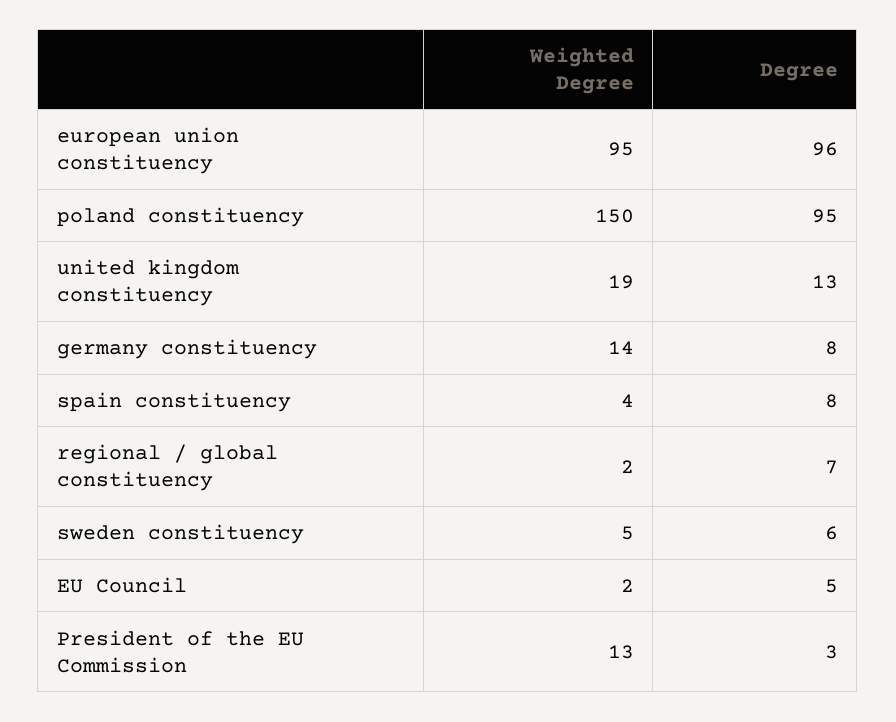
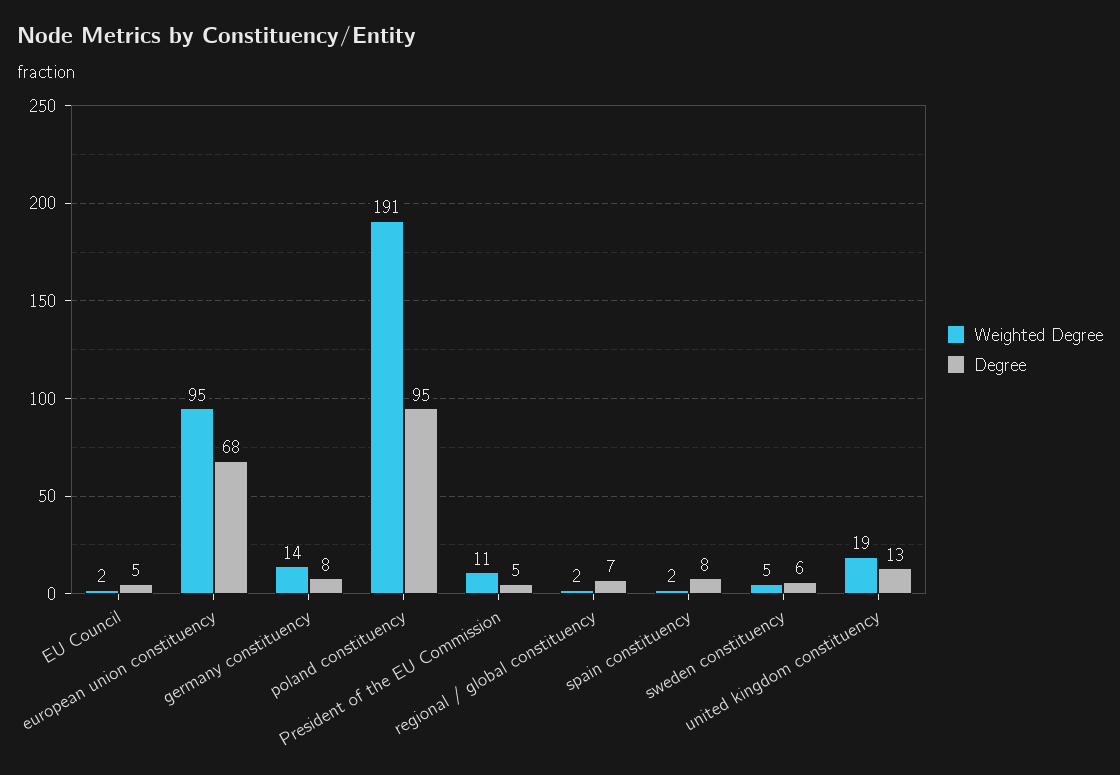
  {
    "Weighted Degree": {
      "european union constituency": 95,
-     "poland constituency": 150,
+     "poland constituency": 191,
      "united kingdom constituency": 19,
      "germany constituency": 14,
-     "spain constituency": 4,
+     "spain constituency": 2,
      "regional / global constituency": 2,
      "sweden constituency": 5,
      "EU Council": 2,
-     "President of the EU Commission": 13
+     "President of the EU Commission": 11
    },
    "Degree": {
-     "european union constituency": 96,
+     "european union constituency": 68,
      "poland constituency": 95,
      "united kingdom constituency": 13,
      "germany constituency": 8,
      "spain constituency": 8,
      "regional / global constituency": 7,
      "sweden constituency": 6,
      "EU Council": 5,
-     "President of the EU Commission": 3
+     "President of the EU Commission": 5
    }
  }

